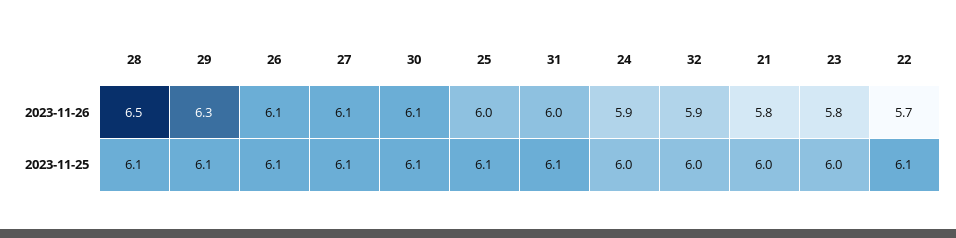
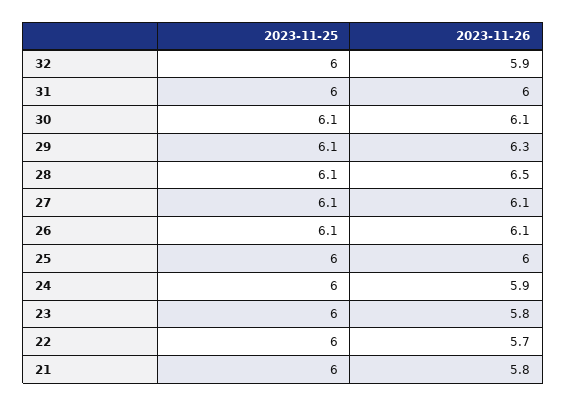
  {
    "28": {
      "2023-11-26": 6.5,
      "2023-11-25": 6.1
    },
    "29": {
      "2023-11-26": 6.3,
      "2023-11-25": 6.1
    },
    "26": {
      "2023-11-26": 6.1,
      "2023-11-25": 6.1
    },
    "27": {
      "2023-11-26": 6.1,
      "2023-11-25": 6.1
    },
    "30": {
      "2023-11-26": 6.1,
      "2023-11-25": 6.1
    },
    "25": {
      "2023-11-26": 6,
-     "2023-11-25": 6.1
+     "2023-11-25": 6
    },
    "31": {
      "2023-11-26": 6,
-     "2023-11-25": 6.1
+     "2023-11-25": 6
    },
    "24": {
      "2023-11-26": 5.9,
      "2023-11-25": 6
    },
    "32": {
      "2023-11-26": 5.9,
      "2023-11-25": 6
    },
    "21": {
      "2023-11-26": 5.8,
      "2023-11-25": 6
    },
    "23": {
      "2023-11-26": 5.8,
      "2023-11-25": 6
    },
    "22": {
      "2023-11-26": 5.7,
-     "2023-11-25": 6.1
+     "2023-11-25": 6
    }
  }

